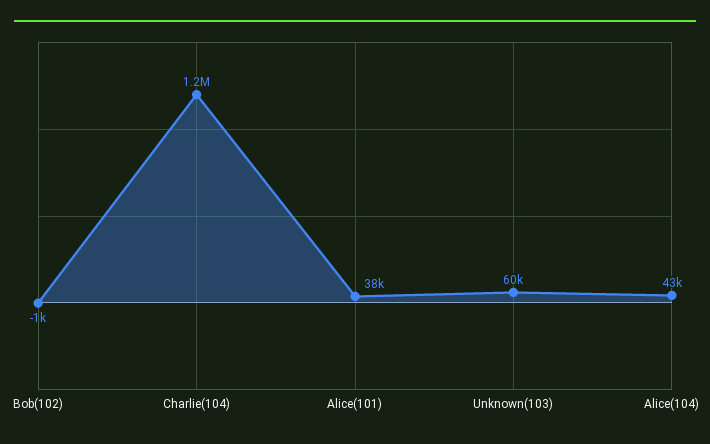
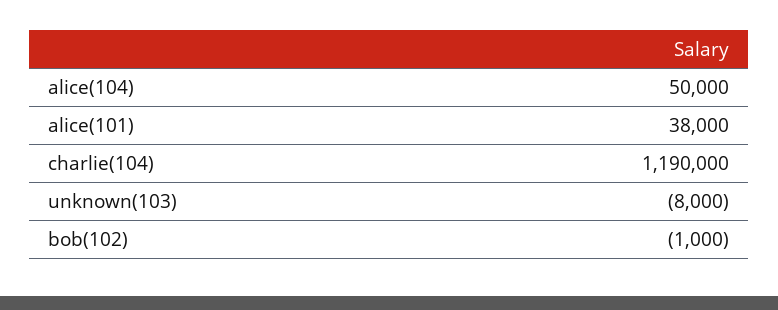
  {
    "Bob(102)": -1000,
-   "Charlie(104)": 1200000,
+   "Charlie(104)": 1190000,
    "Alice(101)": 38000,
-   "Unknown(103)": 60000,
+   "Unknown(103)": -8000,
-   "Alice(104)": 43000
+   "Alice(104)": 50000
  }

